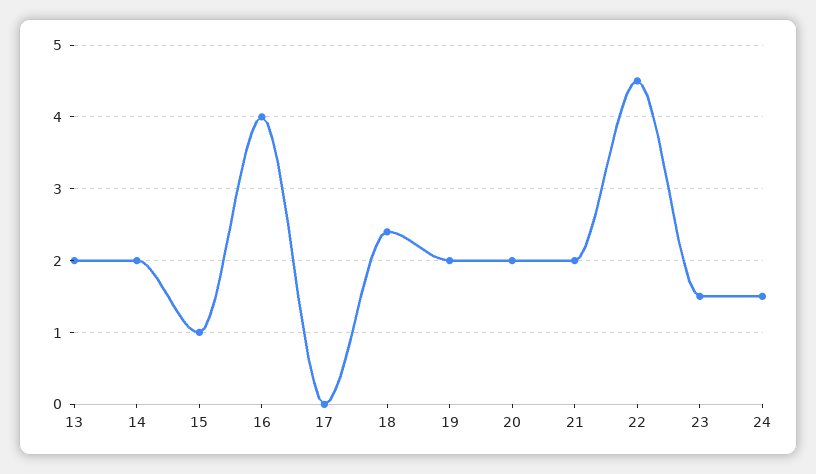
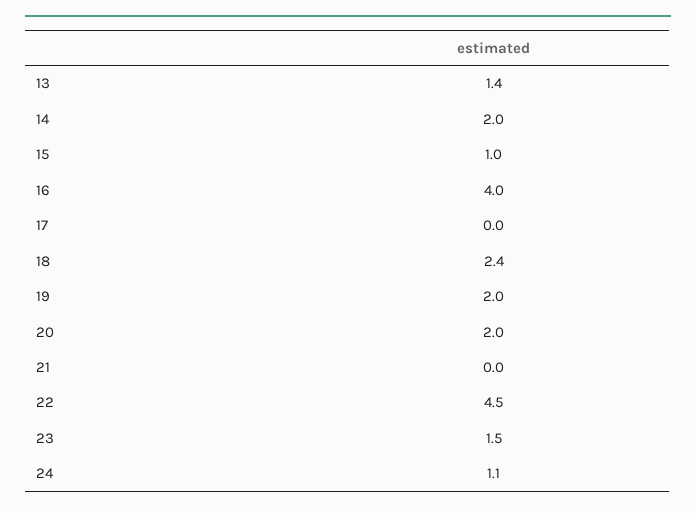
  {
-   "13": 2,
+   "13": 1.4,
    "14": 2,
    "15": 1,
    "16": 4,
    "17": 0,
    "18": 2.4,
    "19": 2,
    "20": 2,
-   "21": 2,
+   "21": 0,
    "22": 4.5,
    "23": 1.5,
-   "24": 1.5
+   "24": 1.1
  }

